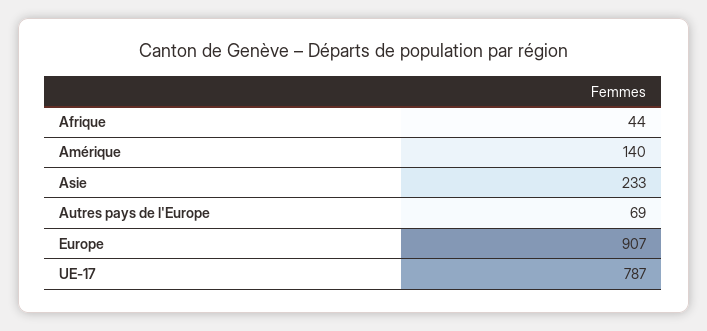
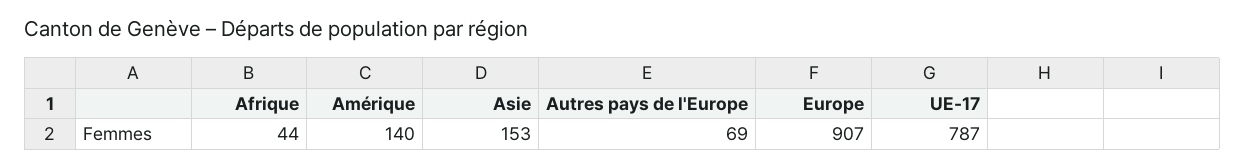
  {
    "Afrique": 44,
    "Amérique": 140,
-   "Asie": 233,
+   "Asie": 153,
    "Autres pays de l'Europe": 69,
    "Europe": 907,
    "UE-17": 787
  }

